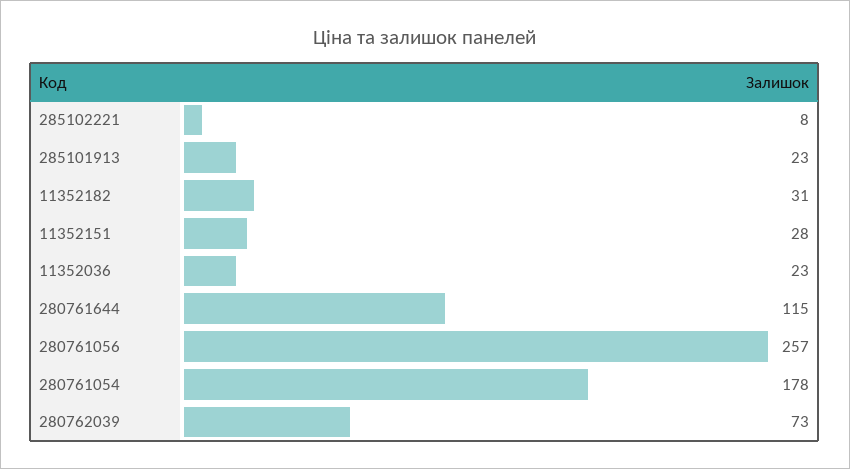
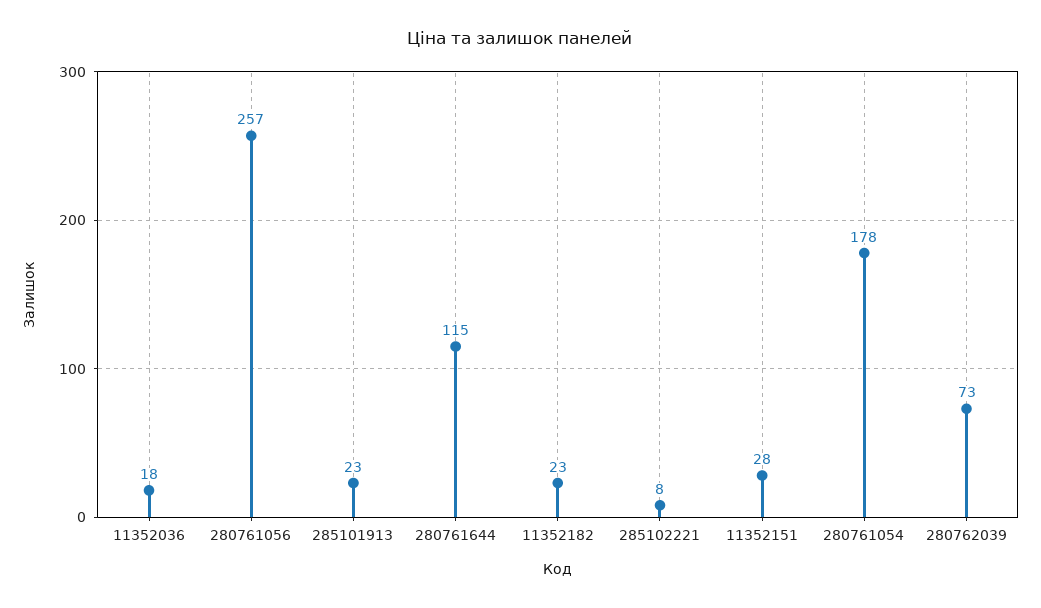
  {
    "285102221": 8,
    "285101913": 23,
-   "11352182": 31,
+   "11352182": 23,
    "11352151": 28,
-   "11352036": 23,
+   "11352036": 18,
    "280761644": 115,
    "280761056": 257,
    "280761054": 178,
    "280762039": 73
  }

